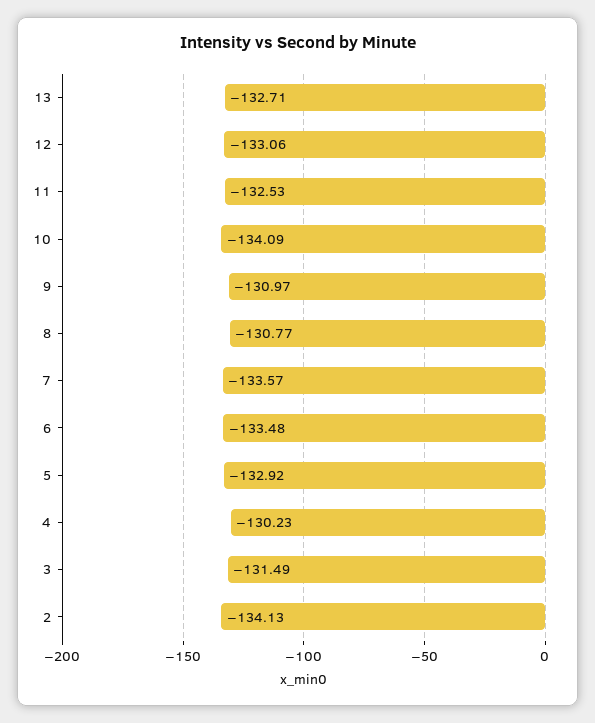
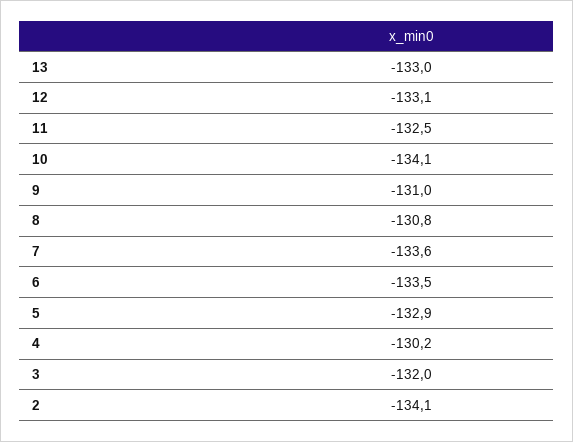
  {
-   "13": -132.71,
+   "13": -133,
    "12": -133.06,
    "11": -132.53,
    "10": -134.09,
    "9": -130.97,
    "8": -130.77,
    "7": -133.57,
    "6": -133.48,
    "5": -132.92,
    "4": -130.23,
-   "3": -131.49,
+   "3": -132,
    "2": -134.13
  }

